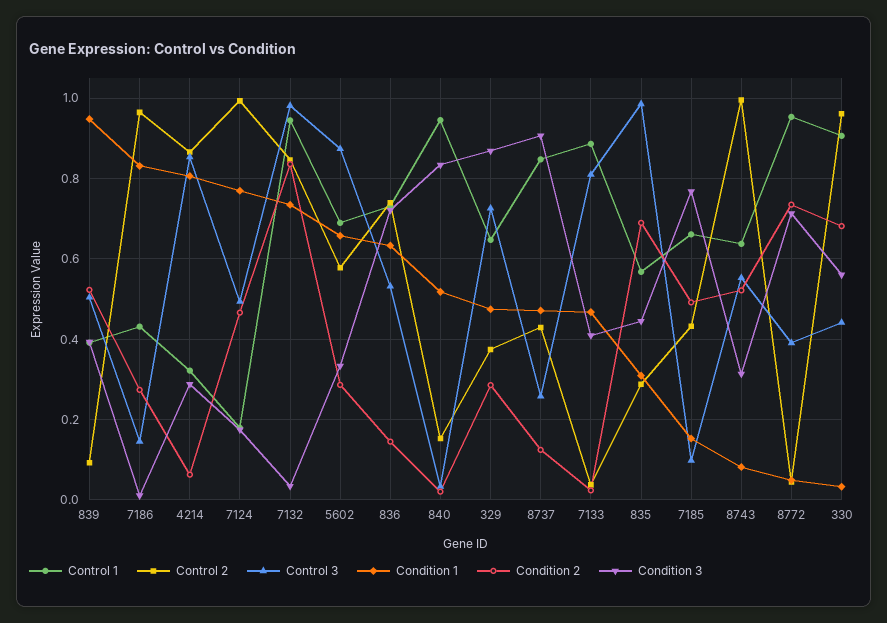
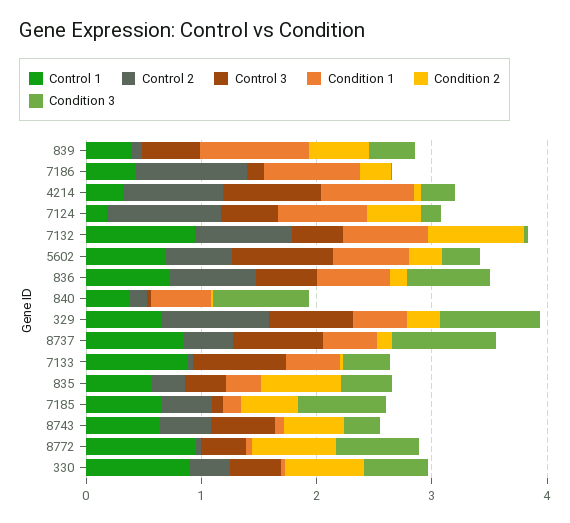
  {
    "Control 1": {
      "839": 0.4,
      "7186": 0.44,
      "4214": 0.32,
      "7124": 0.18,
      "7132": 0.94,
      "5602": 0.68,
      "836": 0.74,
-     "840": 0.94,
+     "840": 0.4,
      "329": 0.64,
      "8737": 0.84,
      "7133": 0.88,
      "835": 0.56,
      "7185": 0.66,
      "8743": 0.64,
      "8772": 0.96,
      "330": 0.9
    },
    "Control 2": {
      "839": 0.1,
      "7186": 0.96,
      "4214": 0.86,
      "7124": 1,
      "7132": 0.84,
      "5602": 0.58,
      "836": 0.74,
      "840": 0.16,
-     "329": 0.38,
+     "329": 1,
      "8737": 0.42,
      "7133": 0.04,
      "835": 0.28,
      "7185": 0.44,
-     "8743": 1,
+     "8743": 0.4,
      "8772": 0.04,
-     "330": 0.96
+     "330": 0.4
    },
    "Control 3": {
      "839": 0.5,
      "7186": 0.14,
      "4214": 0.86,
      "7124": 0.5,
-     "7132": 0.98,
+     "7132": 0.4,
      "5602": 0.88,
      "836": 0.54,
      "840": 0.04,
      "329": 0.72,
-     "8737": 0.26,
+     "8737": 0.8,
      "7133": 0.8,
-     "835": 0.98,
+     "835": 0.4,
      "7185": 0.1,
      "8743": 0.56,
      "8772": 0.4,
      "330": 0.44
    },
    "Condition 1": {
      "839": 0.94,
      "7186": 0.84,
      "4214": 0.8,
      "7124": 0.76,
      "7132": 0.74,
      "5602": 0.66,
      "836": 0.64,
      "840": 0.52,
      "329": 0.48,
      "8737": 0.48,
      "7133": 0.46,
      "835": 0.3,
      "7185": 0.16,
      "8743": 0.08,
      "8772": 0.04,
      "330": 0.04
    },
    "Condition 2": {
      "839": 0.52,
      "7186": 0.28,
      "4214": 0.06,
      "7124": 0.46,
      "7132": 0.84,
      "5602": 0.28,
      "836": 0.14,
      "840": 0.02,
      "329": 0.28,
      "8737": 0.12,
      "7133": 0.02,
      "835": 0.68,
      "7185": 0.5,
      "8743": 0.52,
      "8772": 0.74,
      "330": 0.68
    },
    "Condition 3": {
      "839": 0.4,
      "7186": 0.02,
      "4214": 0.28,
      "7124": 0.18,
      "7132": 0.04,
      "5602": 0.34,
      "836": 0.72,
      "840": 0.84,
      "329": 0.86,
      "8737": 0.9,
      "7133": 0.4,
      "835": 0.44,
      "7185": 0.76,
      "8743": 0.32,
      "8772": 0.72,
      "330": 0.56
    }
  }

